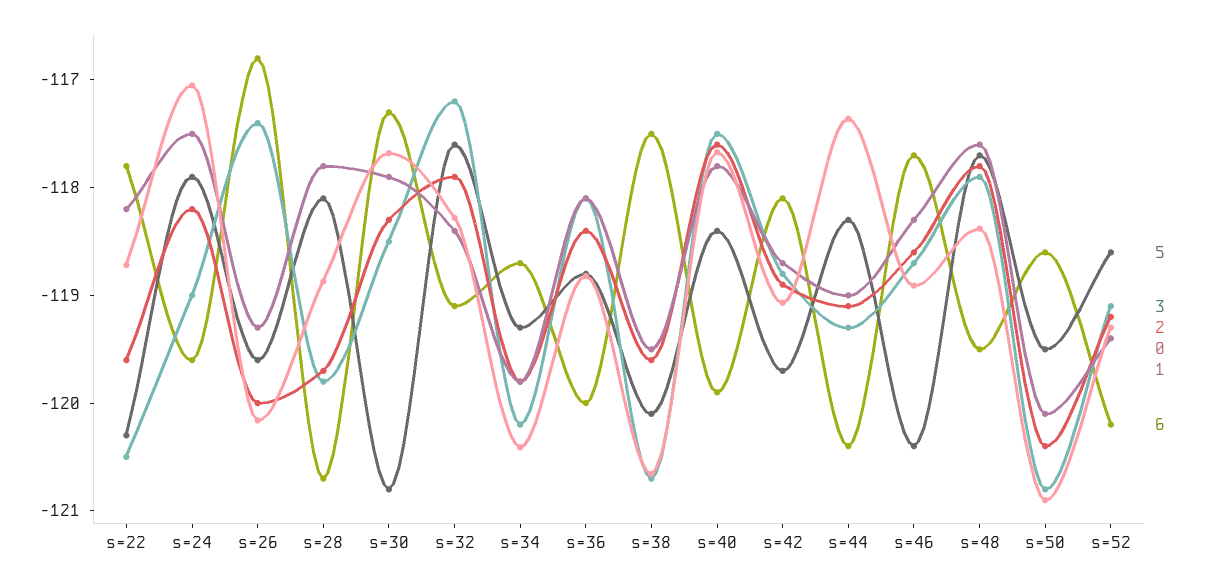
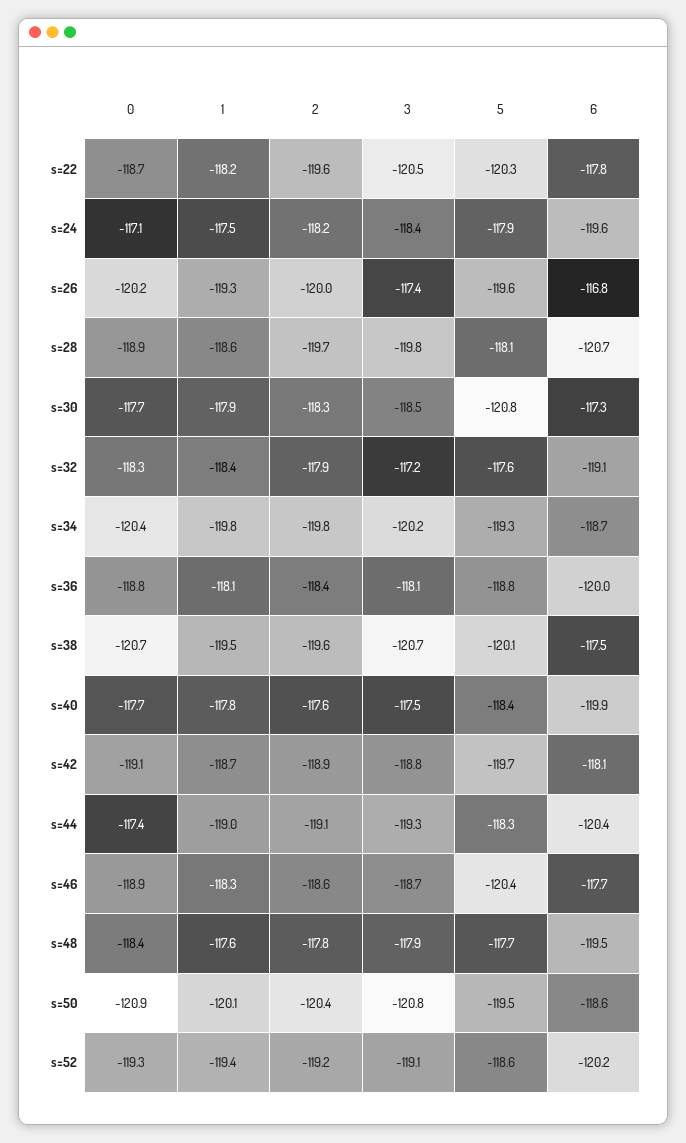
  {
    "5": {
      "s=22": -120.3,
      "s=24": -117.9,
      "s=26": -119.6,
      "s=28": -118.1,
      "s=30": -120.8,
      "s=32": -117.6,
      "s=34": -119.3,
      "s=36": -118.8,
      "s=38": -120.1,
      "s=40": -118.4,
      "s=42": -119.7,
      "s=44": -118.3,
      "s=46": -120.4,
      "s=48": -117.7,
      "s=50": -119.5,
      "s=52": -118.6
    },
    "3": {
      "s=22": -120.5,
-     "s=24": -119,
+     "s=24": -118.4,
      "s=26": -117.4,
      "s=28": -119.8,
      "s=30": -118.5,
      "s=32": -117.2,
      "s=34": -120.2,
      "s=36": -118.1,
      "s=38": -120.7,
      "s=40": -117.5,
      "s=42": -118.8,
      "s=44": -119.3,
      "s=46": -118.7,
      "s=48": -117.9,
      "s=50": -120.8,
      "s=52": -119.1
    },
    "2": {
      "s=22": -119.6,
      "s=24": -118.2,
      "s=26": -120,
      "s=28": -119.7,
      "s=30": -118.3,
      "s=32": -117.9,
      "s=34": -119.8,
      "s=36": -118.4,
      "s=38": -119.6,
      "s=40": -117.6,
      "s=42": -118.9,
      "s=44": -119.1,
      "s=46": -118.6,
      "s=48": -117.8,
      "s=50": -120.4,
      "s=52": -119.2
    },
    "0": {
      "s=22": -118.7,
      "s=24": -117.1,
      "s=26": -120.2,
      "s=28": -118.9,
      "s=30": -117.7,
      "s=32": -118.3,
      "s=34": -120.4,
      "s=36": -118.8,
      "s=38": -120.7,
      "s=40": -117.7,
      "s=42": -119.1,
      "s=44": -117.4,
      "s=46": -118.9,
      "s=48": -118.4,
      "s=50": -120.9,
      "s=52": -119.3
    },
    "1": {
      "s=22": -118.2,
      "s=24": -117.5,
      "s=26": -119.3,
-     "s=28": -117.8,
+     "s=28": -118.6,
      "s=30": -117.9,
      "s=32": -118.4,
      "s=34": -119.8,
      "s=36": -118.1,
      "s=38": -119.5,
      "s=40": -117.8,
      "s=42": -118.7,
      "s=44": -119,
      "s=46": -118.3,
      "s=48": -117.6,
      "s=50": -120.1,
      "s=52": -119.4
    },
    "6": {
      "s=22": -117.8,
      "s=24": -119.6,
      "s=26": -116.8,
      "s=28": -120.7,
      "s=30": -117.3,
      "s=32": -119.1,
      "s=34": -118.7,
      "s=36": -120,
      "s=38": -117.5,
      "s=40": -119.9,
      "s=42": -118.1,
      "s=44": -120.4,
      "s=46": -117.7,
      "s=48": -119.5,
      "s=50": -118.6,
      "s=52": -120.2
    }
  }

